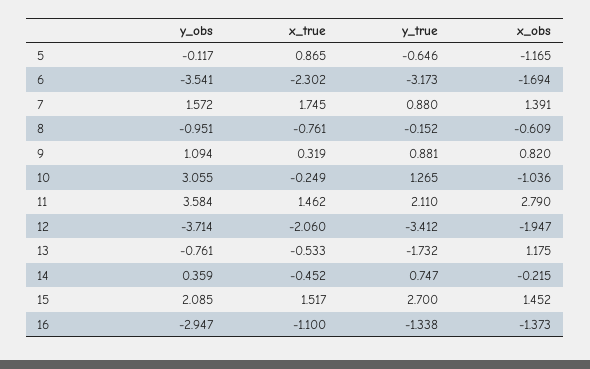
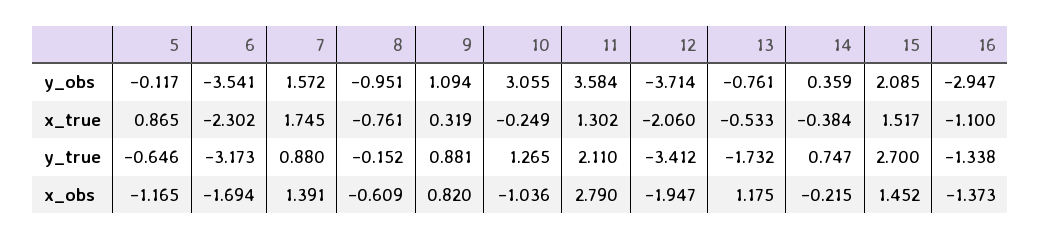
  {
    "y_obs": {
      "5": -0.117,
      "6": -3.541,
      "7": 1.572,
      "8": -0.951,
      "9": 1.094,
      "10": 3.055,
      "11": 3.584,
      "12": -3.714,
      "13": -0.761,
      "14": 0.359,
      "15": 2.085,
      "16": -2.947
    },
    "x_true": {
      "5": 0.865,
      "6": -2.302,
      "7": 1.745,
      "8": -0.761,
      "9": 0.319,
      "10": -0.249,
-     "11": 1.462,
+     "11": 1.302,
      "12": -2.06,
      "13": -0.533,
-     "14": -0.452,
+     "14": -0.384,
      "15": 1.517,
      "16": -1.1
    },
    "y_true": {
      "5": -0.646,
      "6": -3.173,
      "7": 0.88,
      "8": -0.152,
      "9": 0.881,
      "10": 1.265,
      "11": 2.11,
      "12": -3.412,
      "13": -1.732,
      "14": 0.747,
      "15": 2.7,
      "16": -1.338
    },
    "x_obs": {
      "5": -1.165,
      "6": -1.694,
      "7": 1.391,
      "8": -0.609,
      "9": 0.82,
      "10": -1.036,
      "11": 2.79,
      "12": -1.947,
      "13": 1.175,
      "14": -0.215,
      "15": 1.452,
      "16": -1.373
    }
  }

